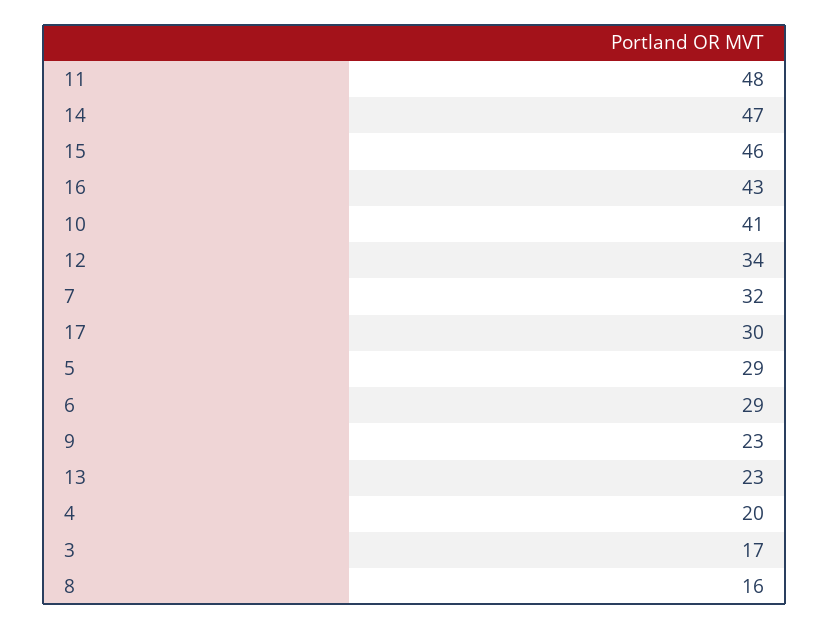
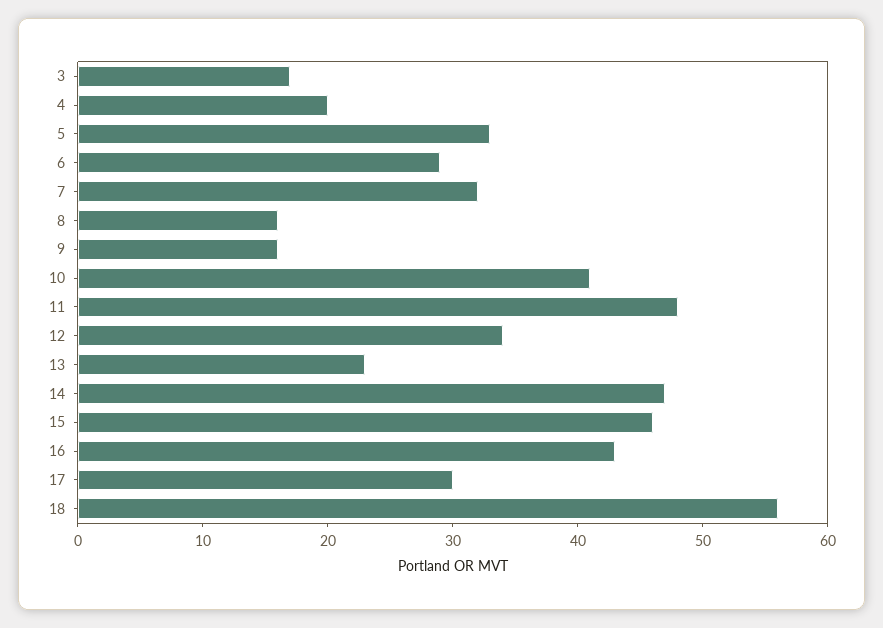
  {
    "11": 48,
    "14": 47,
    "15": 46,
    "16": 43,
    "10": 41,
    "12": 34,
    "7": 32,
    "17": 30,
-   "5": 29,
+   "5": 33,
    "6": 29,
-   "9": 23,
+   "9": 16,
    "13": 23,
    "4": 20,
    "3": 17,
-   "8": 16
+   "8": 16,
+   "18": 56
  }

